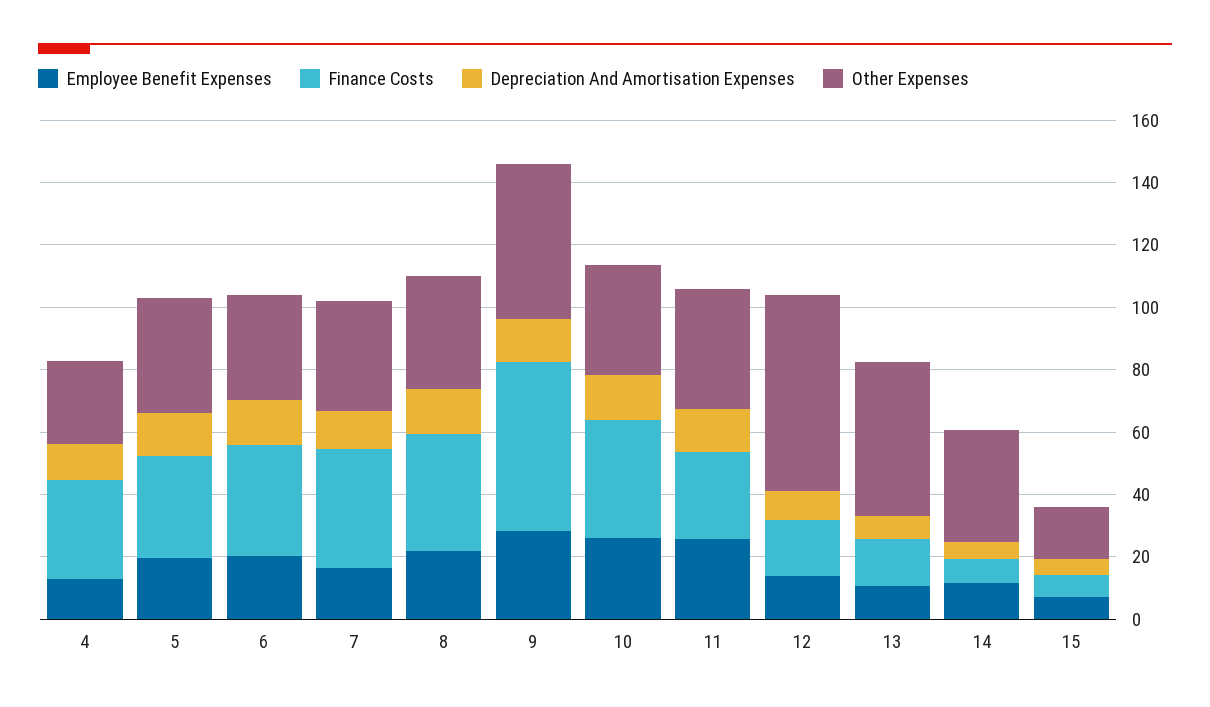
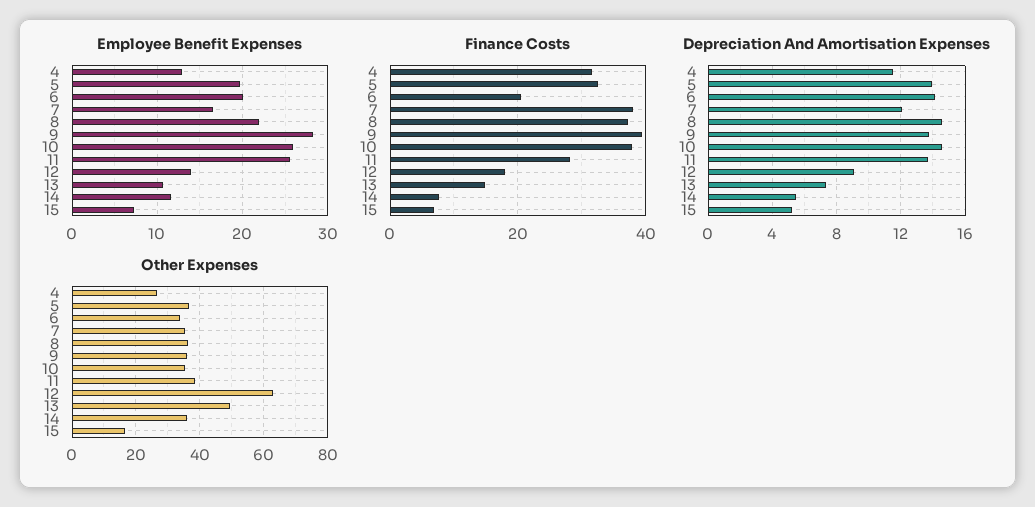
  {
    "Employee Benefit Expenses": {
      "4": 13,
      "5": 20,
      "6": 20,
      "7": 17,
      "8": 22,
      "9": 28,
      "10": 26,
      "11": 26,
      "12": 14,
      "13": 11,
      "14": 12,
      "15": 7
    },
    "Finance Costs": {
      "4": 32,
      "5": 32,
-     "6": 35,
+     "6": 20,
      "7": 38,
      "8": 38,
-     "9": 55,
+     "9": 40,
      "10": 38,
      "11": 28,
      "12": 18,
      "13": 14,
      "14": 8,
      "15": 6
    },
    "Depreciation And Amortisation Expenses": {
      "4": 11.5,
      "5": 14,
      "6": 14,
      "7": 12,
      "8": 14.5,
      "9": 14,
      "10": 14.5,
      "11": 13.5,
      "12": 9,
      "13": 7.5,
      "14": 5.5,
      "15": 5
    },
    "Other Expenses": {
      "4": 26,
      "5": 36,
      "6": 34,
      "7": 36,
      "8": 36,
-     "9": 50,
+     "9": 36,
      "10": 36,
      "11": 38,
      "12": 62,
      "13": 50,
      "14": 36,
      "15": 16
    }
  }

